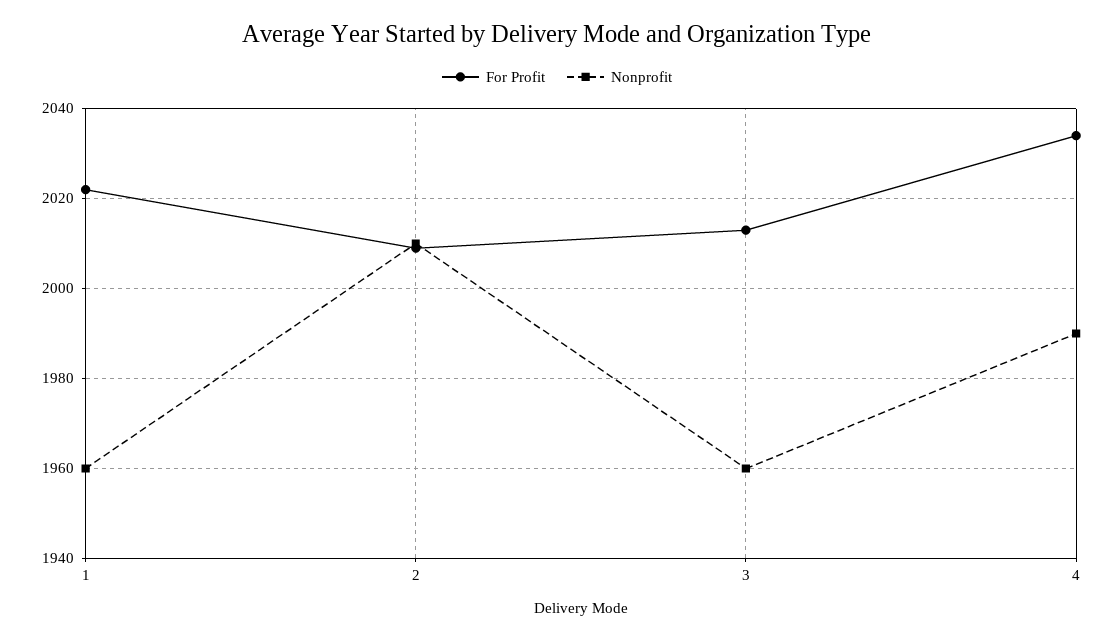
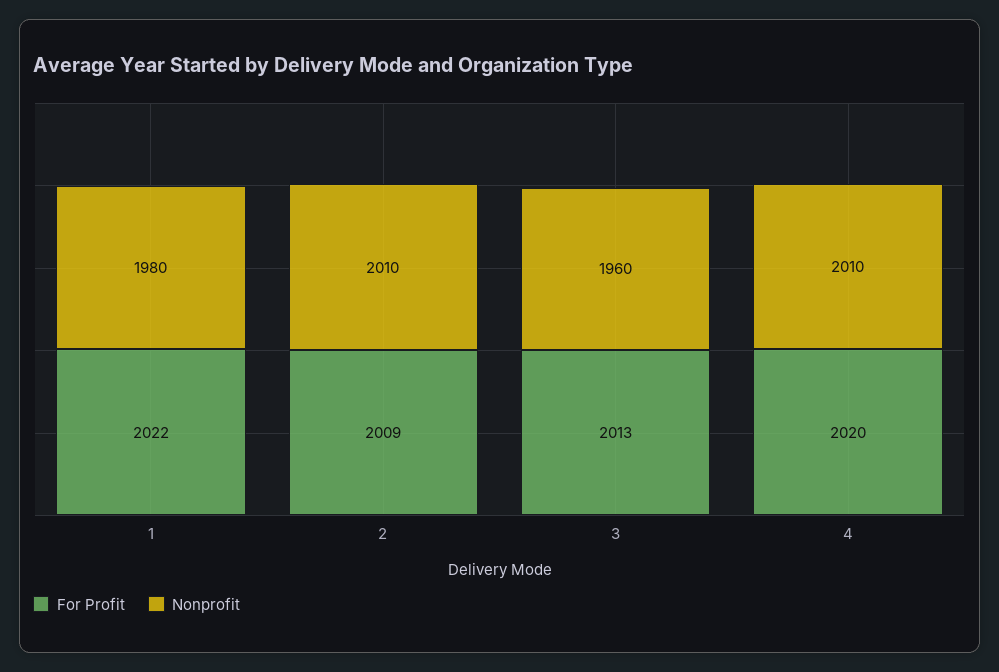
  {
    "For Profit": {
      "1": 2022,
      "2": 2009,
      "3": 2013,
-     "4": 2035
+     "4": 2020
    },
    "Nonprofit": {
-     "1": 1960,
+     "1": 1980,
      "2": 2010,
      "3": 1960,
-     "4": 1990
+     "4": 2010
    }
  }

